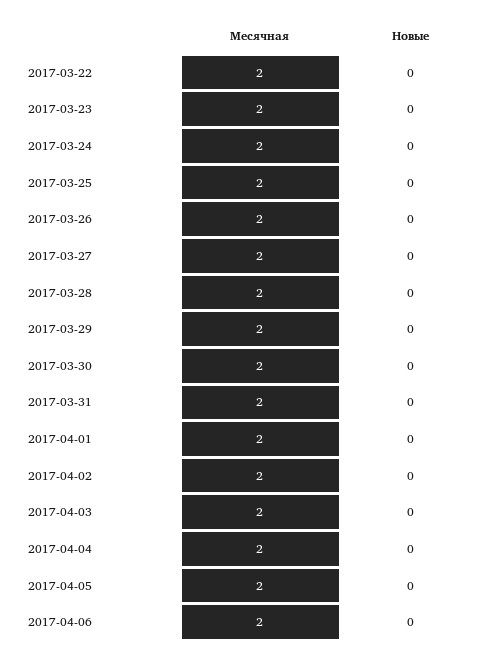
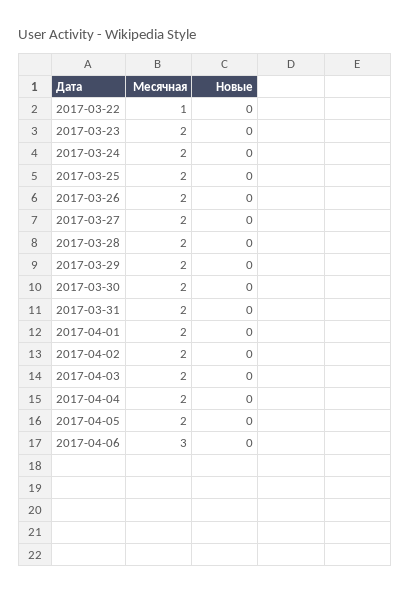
  {
    "Месячная": {
-     "2017-03-22": 2,
+     "2017-03-22": 1,
      "2017-03-23": 2,
      "2017-03-24": 2,
      "2017-03-25": 2,
      "2017-03-26": 2,
      "2017-03-27": 2,
      "2017-03-28": 2,
      "2017-03-29": 2,
      "2017-03-30": 2,
      "2017-03-31": 2,
      "2017-04-01": 2,
      "2017-04-02": 2,
      "2017-04-03": 2,
      "2017-04-04": 2,
      "2017-04-05": 2,
-     "2017-04-06": 2
+     "2017-04-06": 3
    },
    "Новые": {
      "2017-03-22": 0,
      "2017-03-23": 0,
      "2017-03-24": 0,
      "2017-03-25": 0,
      "2017-03-26": 0,
      "2017-03-27": 0,
      "2017-03-28": 0,
      "2017-03-29": 0,
      "2017-03-30": 0,
      "2017-03-31": 0,
      "2017-04-01": 0,
      "2017-04-02": 0,
      "2017-04-03": 0,
      "2017-04-04": 0,
      "2017-04-05": 0,
      "2017-04-06": 0
    }
  }

